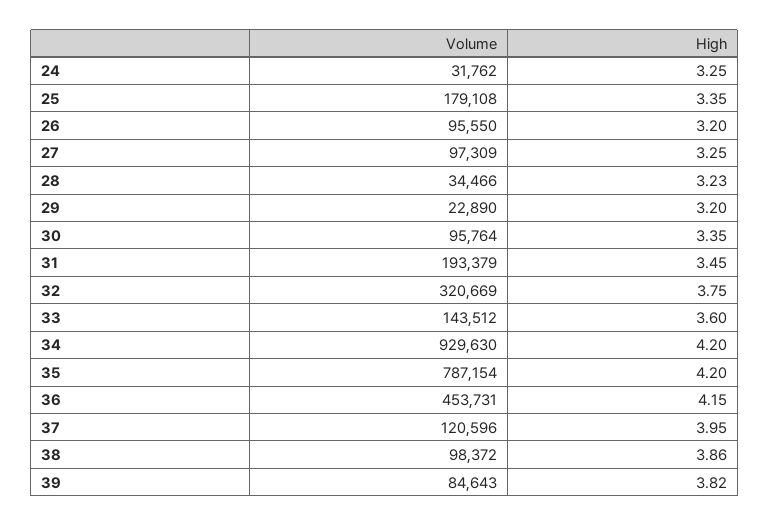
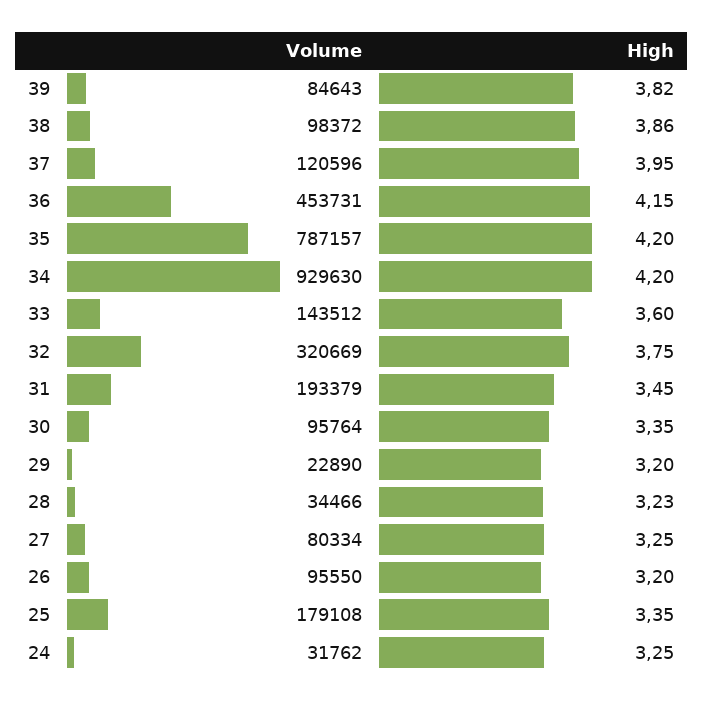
  {
    "Volume": {
      "24": 31762,
      "25": 179108,
      "26": 95550,
-     "27": 97309,
+     "27": 80334,
      "28": 34466,
      "29": 22890,
      "30": 95764,
      "31": 193379,
      "32": 320669,
      "33": 143512,
      "34": 929630,
-     "35": 787154,
+     "35": 787157,
      "36": 453731,
      "37": 120596,
      "38": 98372,
      "39": 84643
    },
    "High": {
      "24": 3.25,
      "25": 3.35,
      "26": 3.2,
      "27": 3.25,
      "28": 3.23,
      "29": 3.2,
      "30": 3.35,
      "31": 3.45,
      "32": 3.75,
      "33": 3.6,
      "34": 4.2,
      "35": 4.2,
      "36": 4.15,
      "37": 3.95,
      "38": 3.86,
      "39": 3.82
    }
  }

